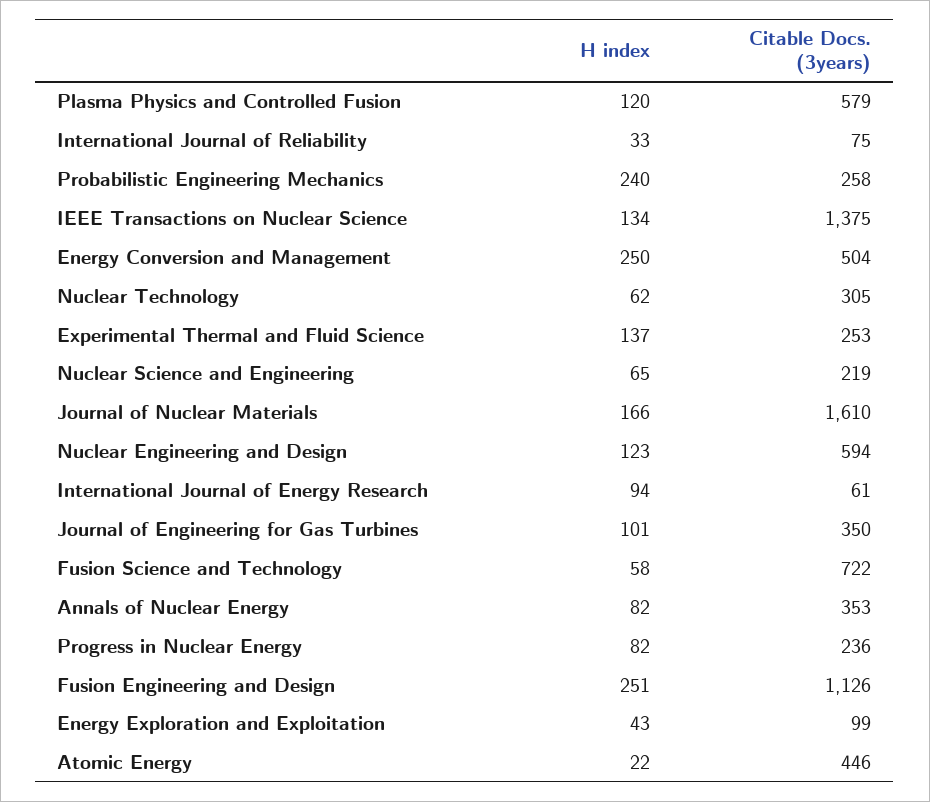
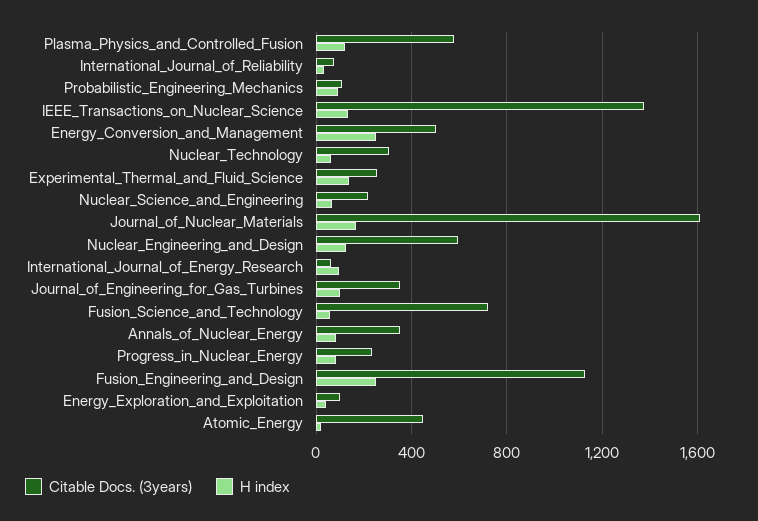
  {
    "H index": {
      "Plasma Physics and Controlled Fusion": 120,
      "International Journal of Reliability": 33,
-     "Probabilistic Engineering Mechanics": 240,
+     "Probabilistic Engineering Mechanics": 100,
      "IEEE Transactions on Nuclear Science": 134,
      "Energy Conversion and Management": 250,
      "Nuclear Technology": 62,
      "Experimental Thermal and Fluid Science": 137,
      "Nuclear Science and Engineering": 65,
      "Journal of Nuclear Materials": 166,
      "Nuclear Engineering and Design": 123,
      "International Journal of Energy Research": 94,
      "Journal of Engineering for Gas Turbines": 101,
      "Fusion Science and Technology": 58,
      "Annals of Nuclear Energy": 82,
      "Progress in Nuclear Energy": 82,
      "Fusion Engineering and Design": 251,
      "Energy Exploration and Exploitation": 43,
      "Atomic Energy": 22
    },
    "Citable Docs. (3years)": {
      "Plasma Physics and Controlled Fusion": 579,
      "International Journal of Reliability": 75,
-     "Probabilistic Engineering Mechanics": 258,
+     "Probabilistic Engineering Mechanics": 100,
      "IEEE Transactions on Nuclear Science": 1375,
      "Energy Conversion and Management": 504,
      "Nuclear Technology": 305,
      "Experimental Thermal and Fluid Science": 253,
      "Nuclear Science and Engineering": 219,
      "Journal of Nuclear Materials": 1610,
      "Nuclear Engineering and Design": 594,
      "International Journal of Energy Research": 61,
      "Journal of Engineering for Gas Turbines": 350,
      "Fusion Science and Technology": 722,
      "Annals of Nuclear Energy": 353,
      "Progress in Nuclear Energy": 236,
      "Fusion Engineering and Design": 1126,
      "Energy Exploration and Exploitation": 99,
      "Atomic Energy": 446
    }
  }

